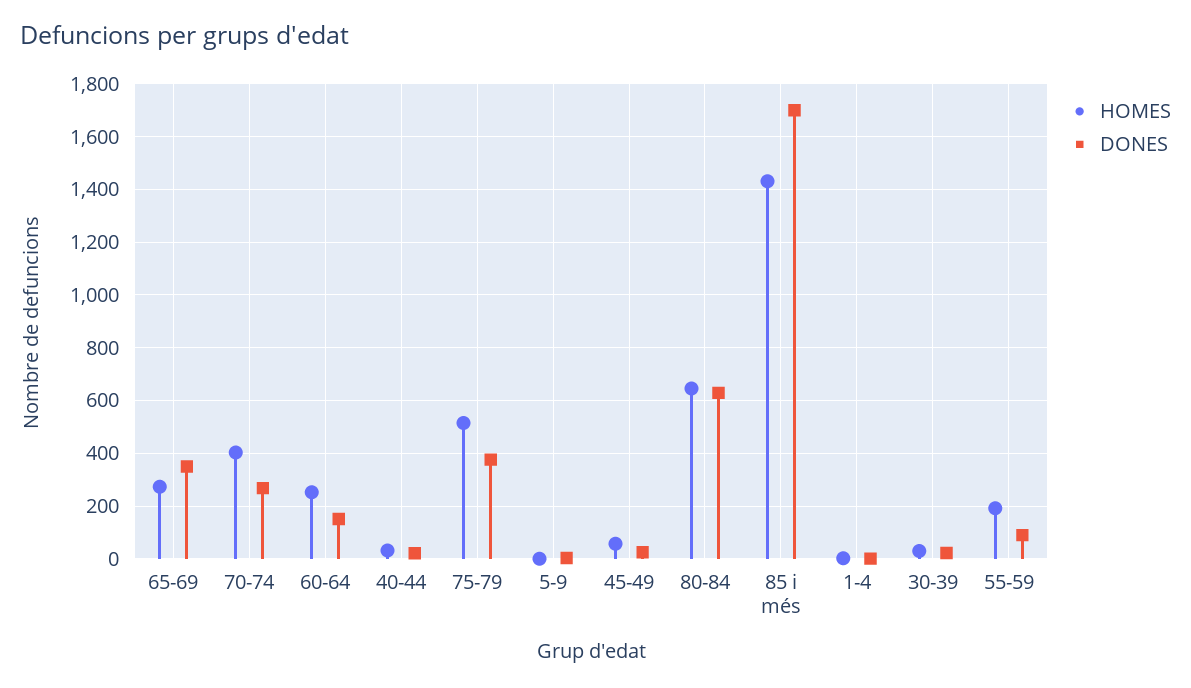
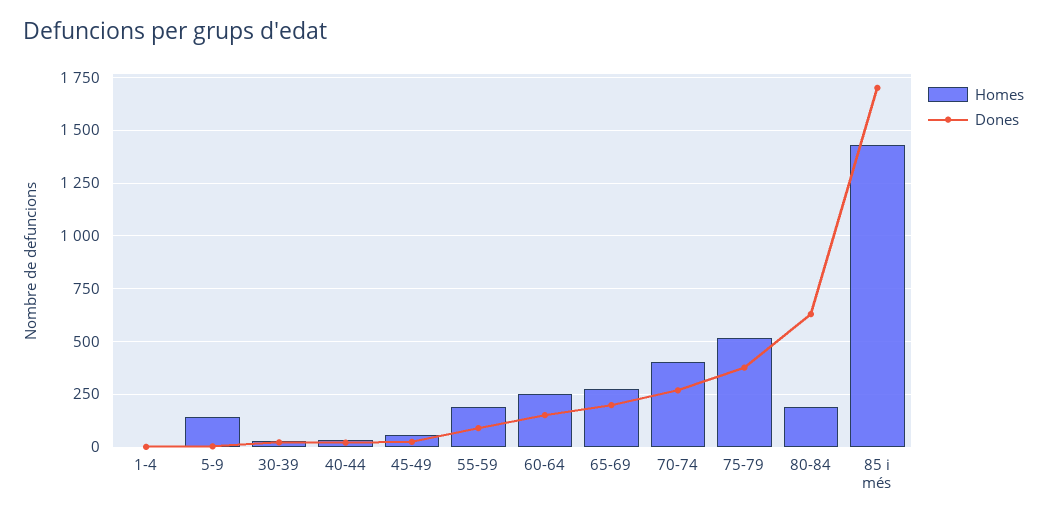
  {
    "HOMES": {
      "65-69": 275,
      "70-74": 400,
      "60-64": 250,
      "40-44": 25,
      "75-79": 525,
-     "5-9": 0,
+     "5-9": 150,
      "45-49": 50,
-     "80-84": 650,
+     "80-84": 200,
      "85 i més": 1425,
      "1-4": 0,
      "30-39": 25,
      "55-59": 200
    },
    "DONES": {
-     "65-69": 350,
+     "65-69": 200,
      "70-74": 275,
      "60-64": 150,
      "40-44": 25,
      "75-79": 375,
      "5-9": 0,
      "45-49": 25,
      "80-84": 625,
      "85 i més": 1700,
      "1-4": 0,
      "30-39": 25,
      "55-59": 100
    }
  }

